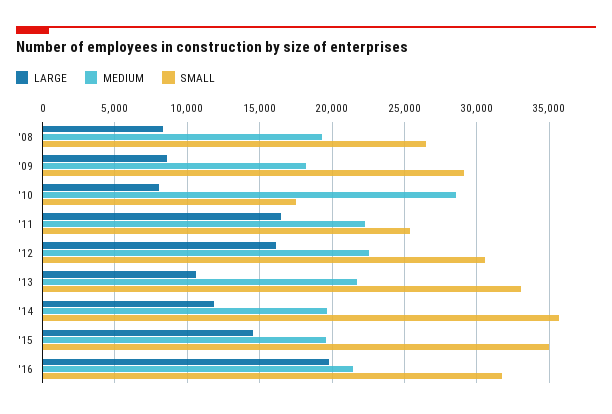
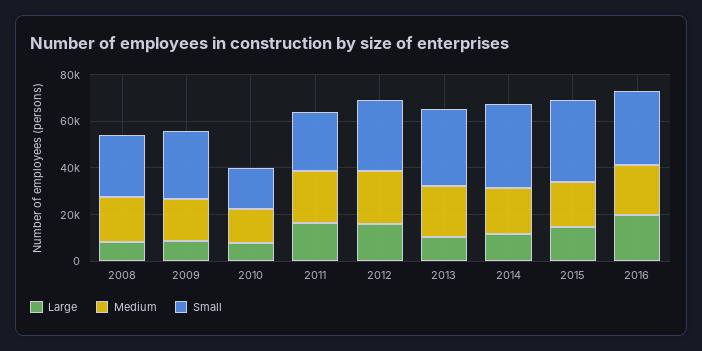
  {
    "LARGE": {
      "'08": 8500,
      "'09": 8500,
      "'10": 8000,
      "'11": 16500,
      "'12": 16000,
      "'13": 10500,
      "'14": 12000,
      "'15": 14500,
      "'16": 20000
    },
    "MEDIUM": {
      "'08": 19500,
      "'09": 18000,
-     "'10": 28500,
+     "'10": 15000,
      "'11": 22500,
      "'12": 22500,
      "'13": 21500,
      "'14": 19500,
      "'15": 19500,
      "'16": 21500
    },
    "SMALL": {
      "'08": 26500,
      "'09": 29000,
      "'10": 17500,
      "'11": 25500,
      "'12": 30500,
      "'13": 33000,
      "'14": 35500,
      "'15": 35000,
      "'16": 32000
    }
  }

